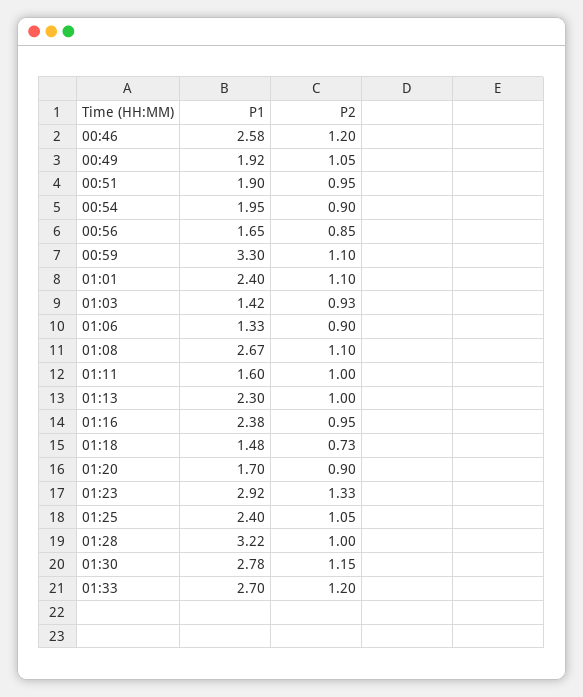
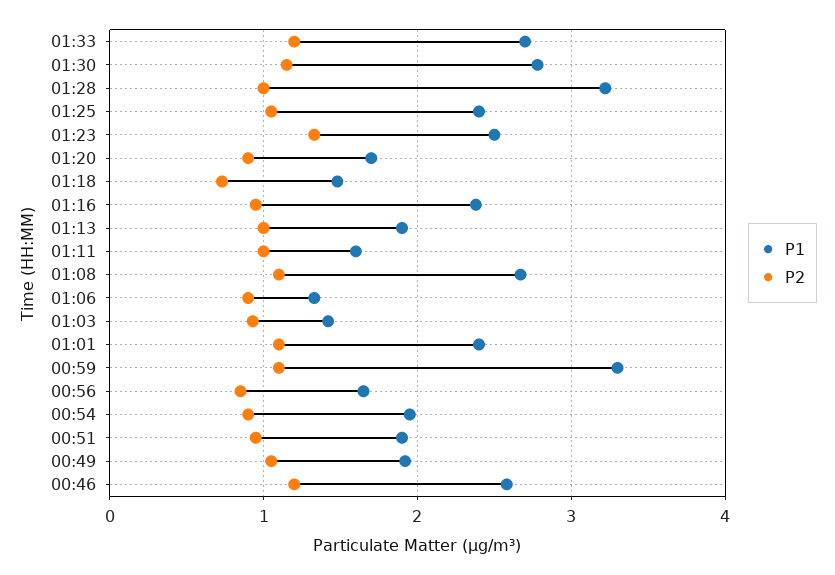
  {
    "P1": {
      "00:46": 2.58,
      "00:49": 1.92,
      "00:51": 1.9,
      "00:54": 1.95,
      "00:56": 1.65,
      "00:59": 3.3,
      "01:01": 2.4,
      "01:03": 1.42,
      "01:06": 1.33,
      "01:08": 2.67,
      "01:11": 1.6,
-     "01:13": 2.3,
+     "01:13": 1.9,
      "01:16": 2.38,
      "01:18": 1.48,
      "01:20": 1.7,
-     "01:23": 2.92,
+     "01:23": 2.5,
      "01:25": 2.4,
      "01:28": 3.22,
      "01:30": 2.78,
      "01:33": 2.7
    },
    "P2": {
      "00:46": 1.2,
      "00:49": 1.05,
      "00:51": 0.95,
      "00:54": 0.9,
      "00:56": 0.85,
      "00:59": 1.1,
      "01:01": 1.1,
      "01:03": 0.93,
      "01:06": 0.9,
      "01:08": 1.1,
      "01:11": 1,
      "01:13": 1,
      "01:16": 0.95,
      "01:18": 0.73,
      "01:20": 0.9,
      "01:23": 1.33,
      "01:25": 1.05,
      "01:28": 1,
      "01:30": 1.15,
      "01:33": 1.2
    }
  }

